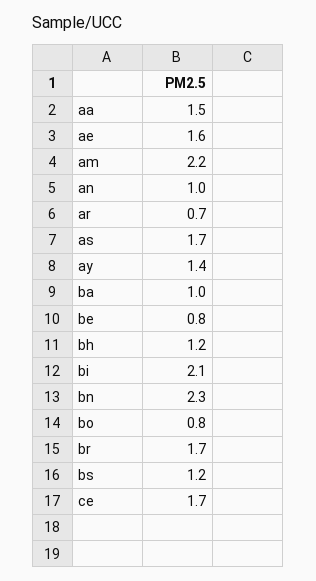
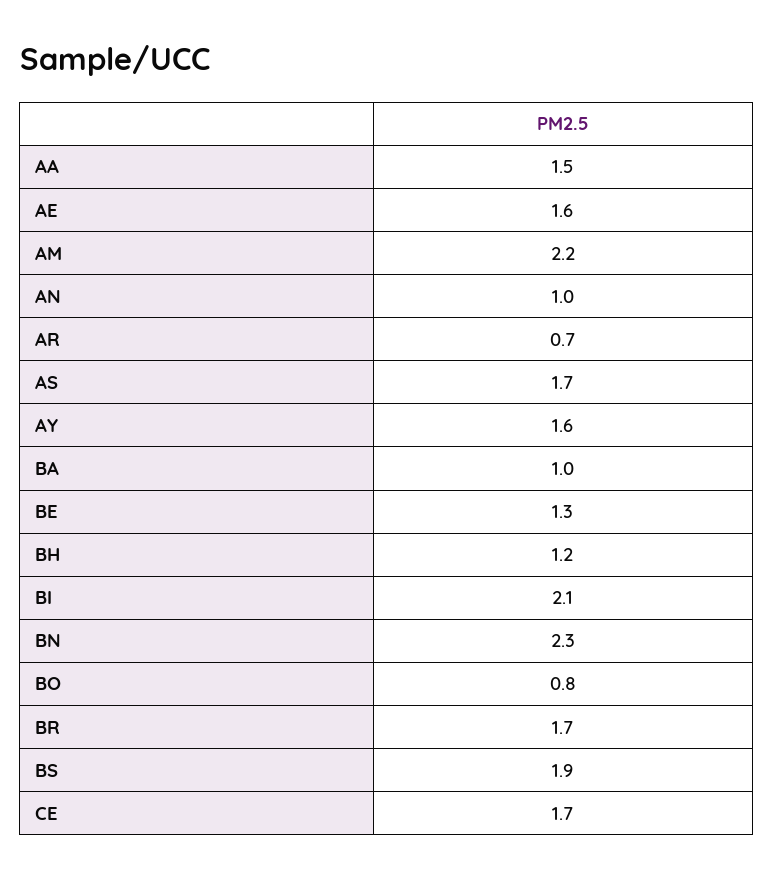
  {
    "aa": 1.5,
    "ae": 1.6,
    "am": 2.2,
    "an": 1,
    "ar": 0.7,
    "as": 1.7,
-   "ay": 1.4,
+   "ay": 1.6,
    "ba": 1,
-   "be": 0.8,
+   "be": 1.3,
    "bh": 1.2,
    "bi": 2.1,
    "bn": 2.3,
    "bo": 0.8,
    "br": 1.7,
-   "bs": 1.2,
+   "bs": 1.9,
    "ce": 1.7
  }

